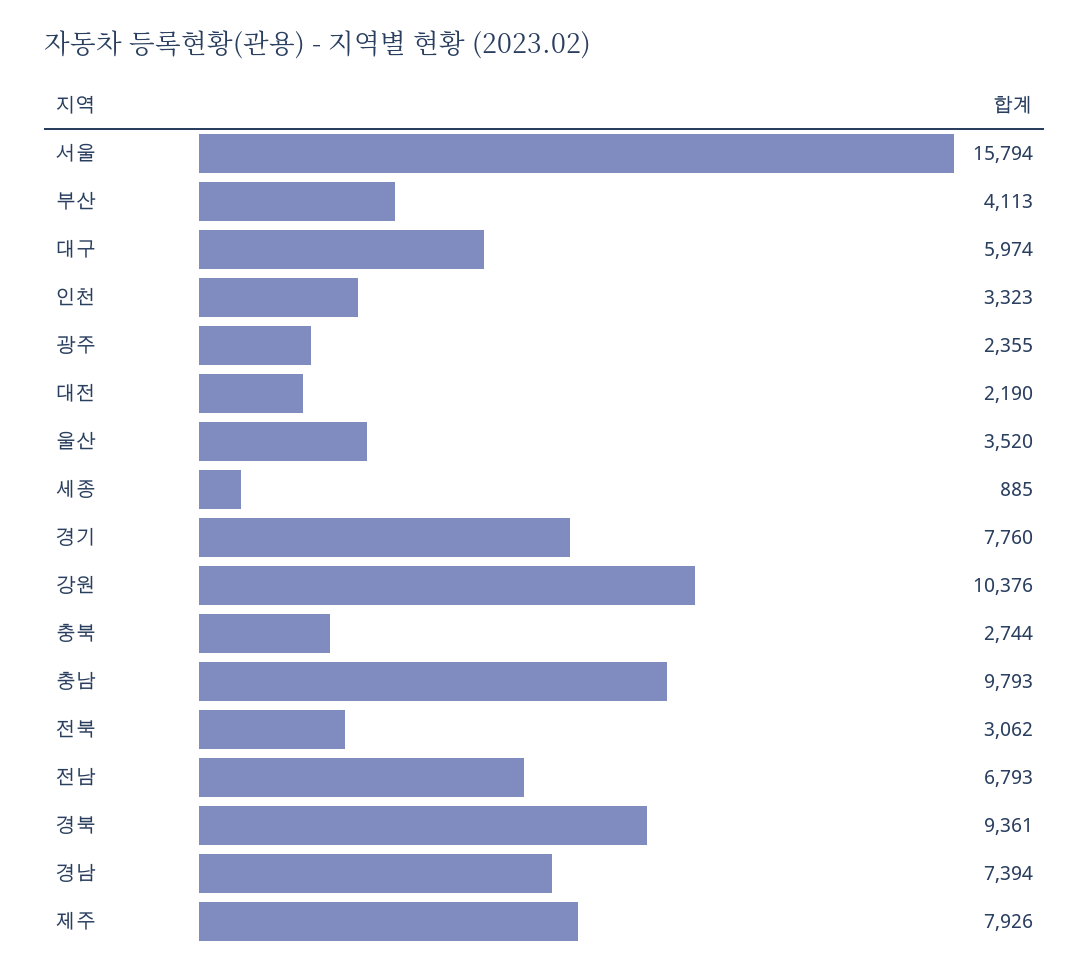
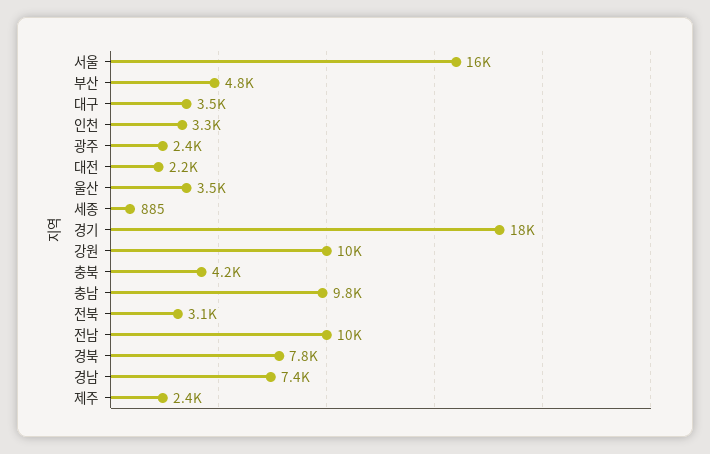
  {
    "서울": 15794,
-   "부산": 4113,
+   "부산": 4800,
-   "대구": 5974,
+   "대구": 3500,
    "인천": 3323,
    "광주": 2355,
    "대전": 2190,
    "울산": 3520,
    "세종": 885,
-   "경기": 7760,
+   "경기": 18000,
    "강원": 10376,
-   "충북": 2744,
+   "충북": 4200,
    "충남": 9793,
    "전북": 3062,
-   "전남": 6793,
+   "전남": 10000,
-   "경북": 9361,
+   "경북": 7800,
    "경남": 7394,
-   "제주": 7926
+   "제주": 2400
  }

